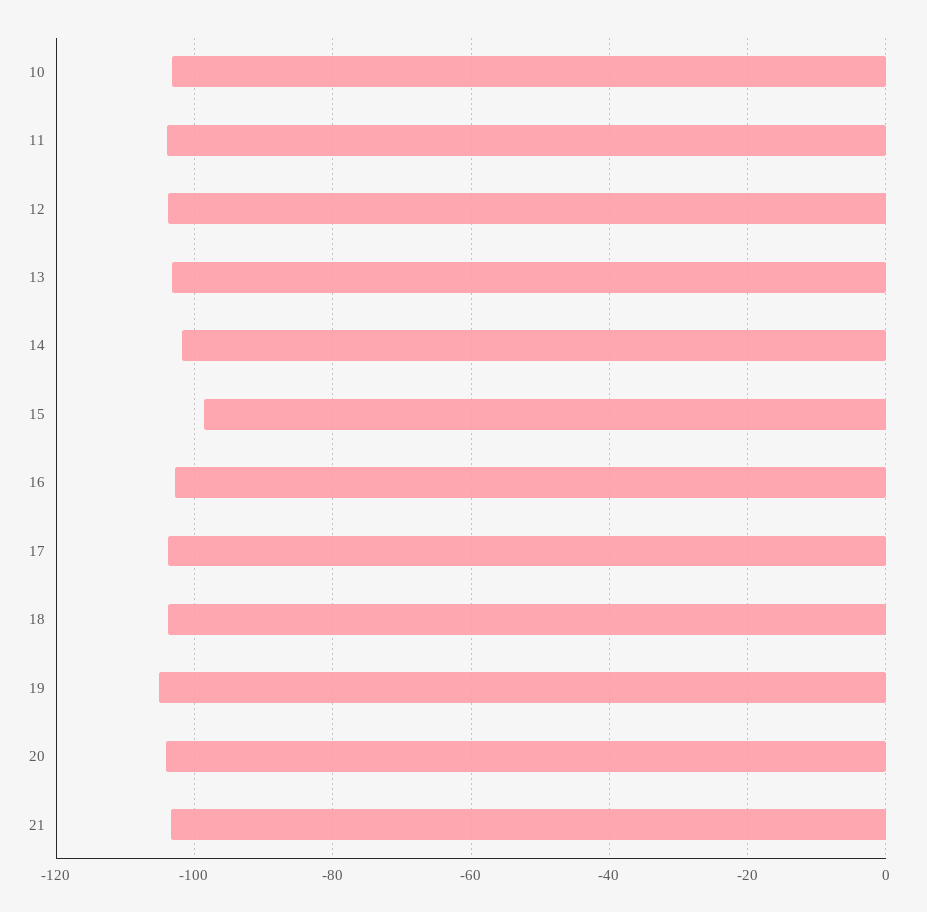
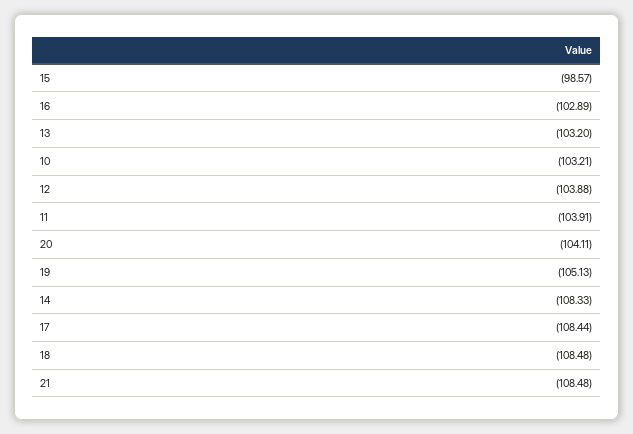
  {
    "10": -103.21,
    "11": -103.91,
    "12": -103.88,
    "13": -103.2,
-   "14": -102,
+   "14": -108.33,
    "15": -98.57,
    "16": -102.89,
-   "17": -104,
+   "17": -108.44,
-   "18": -104,
+   "18": -108.48,
    "19": -105.13,
    "20": -104.11,
-   "21": -104
+   "21": -108.48
  }

